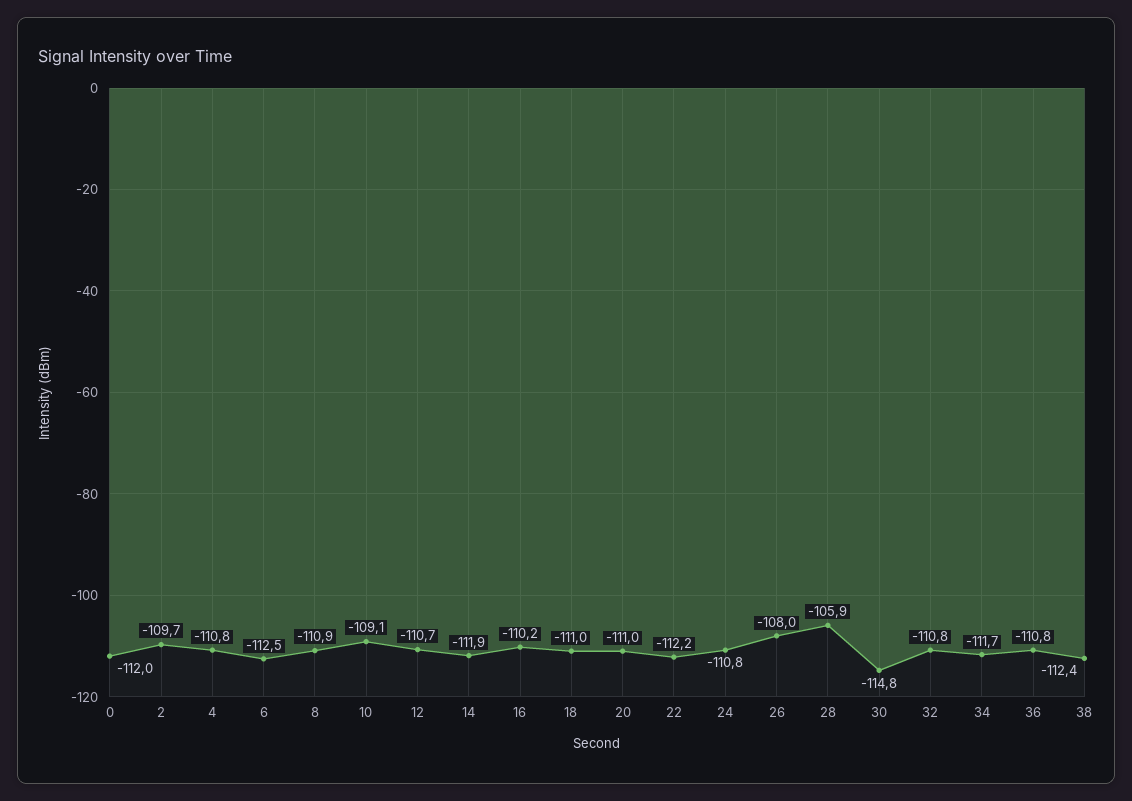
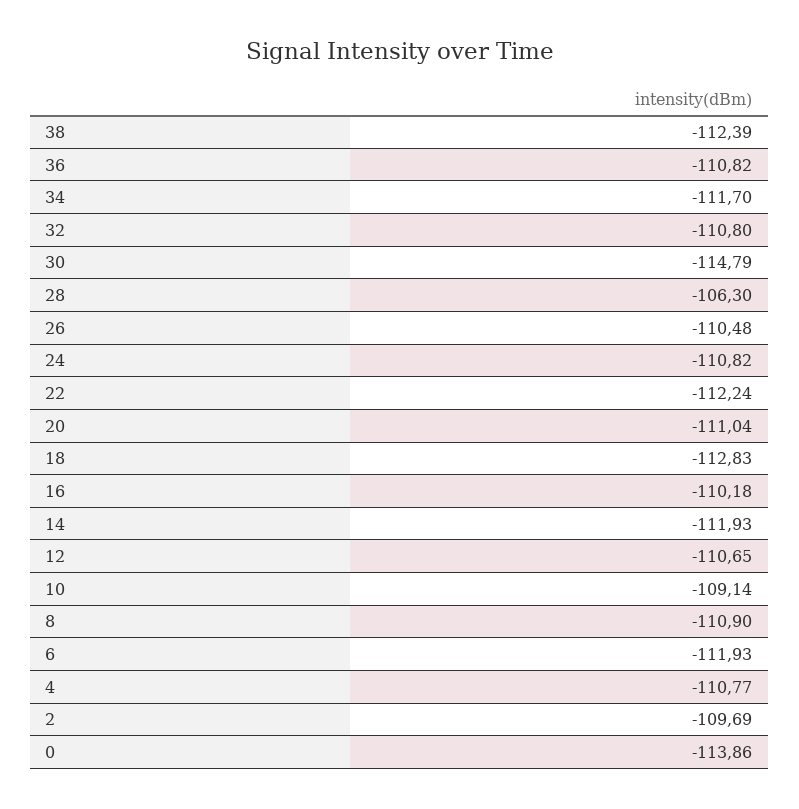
  {
-   "0": -112,
+   "0": -113.86,
    "2": -109.69,
    "4": -110.77,
-   "6": -112.5,
+   "6": -111.93,
    "8": -110.9,
    "10": -109.14,
    "12": -110.65,
    "14": -111.93,
    "16": -110.18,
-   "18": -111,
+   "18": -112.83,
    "20": -111.04,
    "22": -112.24,
    "24": -110.82,
-   "26": -108,
+   "26": -110.48,
-   "28": -105.9,
+   "28": -106.3,
    "30": -114.79,
    "32": -110.8,
    "34": -111.7,
    "36": -110.82,
    "38": -112.39
  }

